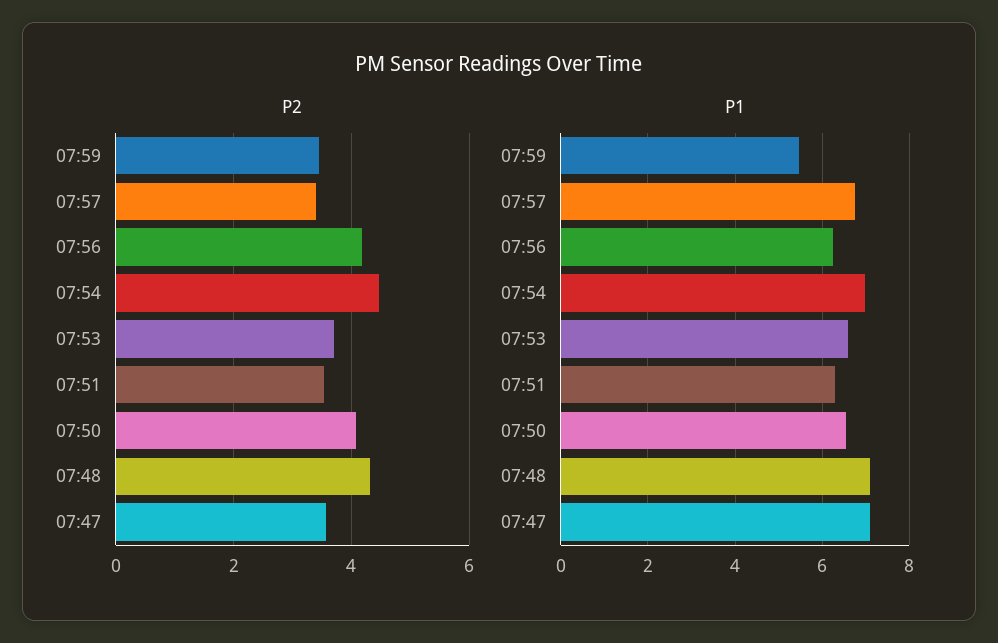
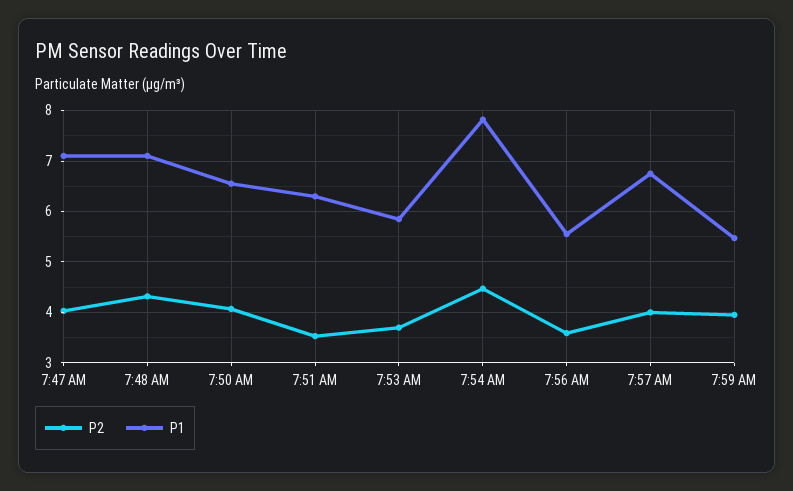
  {
    "P2": {
-     "07:59": 3.4,
+     "07:59": 4,
-     "07:57": 3.4,
+     "07:57": 4,
-     "07:56": 4.2,
+     "07:56": 3.6,
      "07:54": 4.4,
      "07:53": 3.8,
      "07:51": 3.6,
      "07:50": 4,
      "07:48": 4.4,
-     "07:47": 3.6
+     "07:47": 4
    },
    "P1": {
      "07:59": 5.4,
      "07:57": 6.8,
-     "07:56": 6.2,
+     "07:56": 5.6,
-     "07:54": 7,
+     "07:54": 7.8,
-     "07:53": 6.6,
+     "07:53": 5.8,
      "07:51": 6.4,
      "07:50": 6.6,
      "07:48": 7.2,
      "07:47": 7.2
    }
  }

